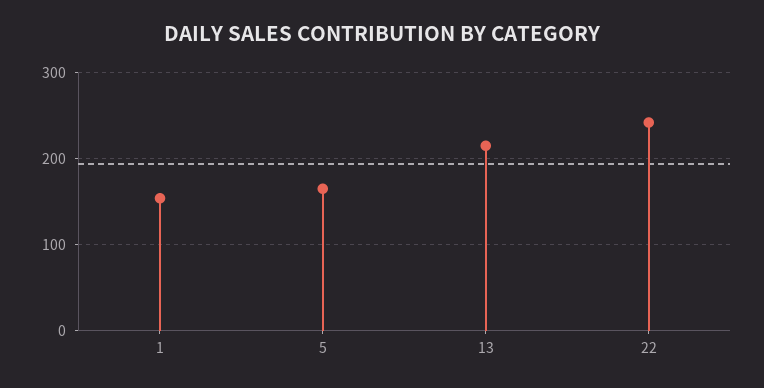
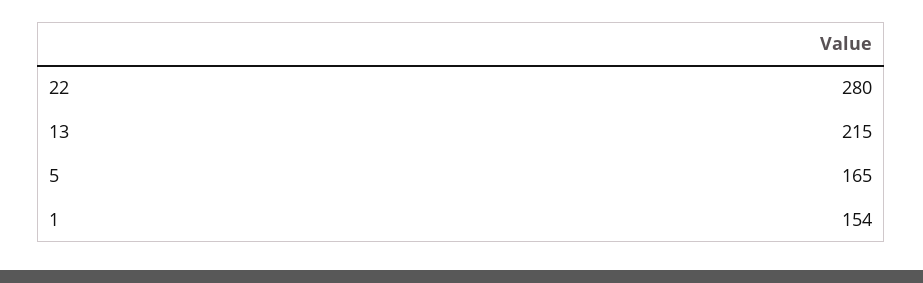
  {
    "1": 154,
    "5": 165,
    "13": 215,
-   "22": 240
+   "22": 280
  }

